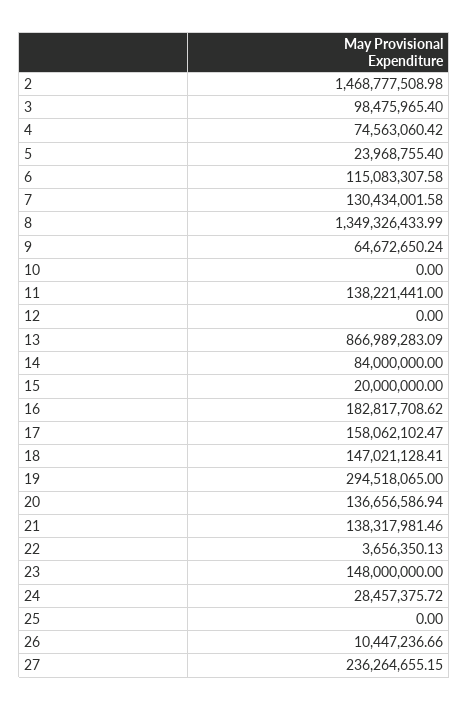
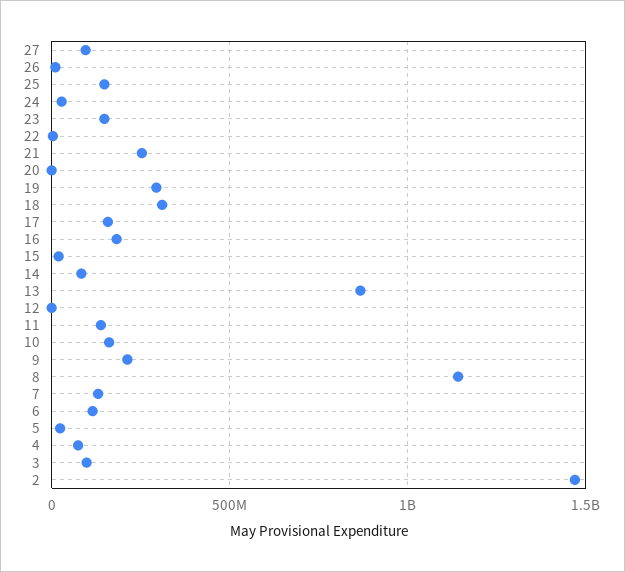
  {
    "2": 1468777508.98,
    "3": 98475965.4,
    "4": 74563060.42,
    "5": 23968755.4,
    "6": 115083307.58,
    "7": 130434001.58,
-   "8": 1349326433.99,
+   "8": 1150000000,
-   "9": 64672650.24,
+   "9": 200000000,
-   "10": 0,
+   "10": 150000000,
    "11": 138221441,
    "12": 0,
    "13": 866989283.09,
    "14": 84000000,
    "15": 20000000,
    "16": 182817708.62,
    "17": 158062102.47,
-   "18": 147021128.41,
+   "18": 300000000,
    "19": 294518065,
-   "20": 136656586.94,
+   "20": 0,
-   "21": 138317981.46,
+   "21": 250000000,
    "22": 3656350.13,
    "23": 148000000,
    "24": 28457375.72,
-   "25": 0,
+   "25": 150000000,
    "26": 10447236.66,
-   "27": 236264655.15
+   "27": 100000000
  }

